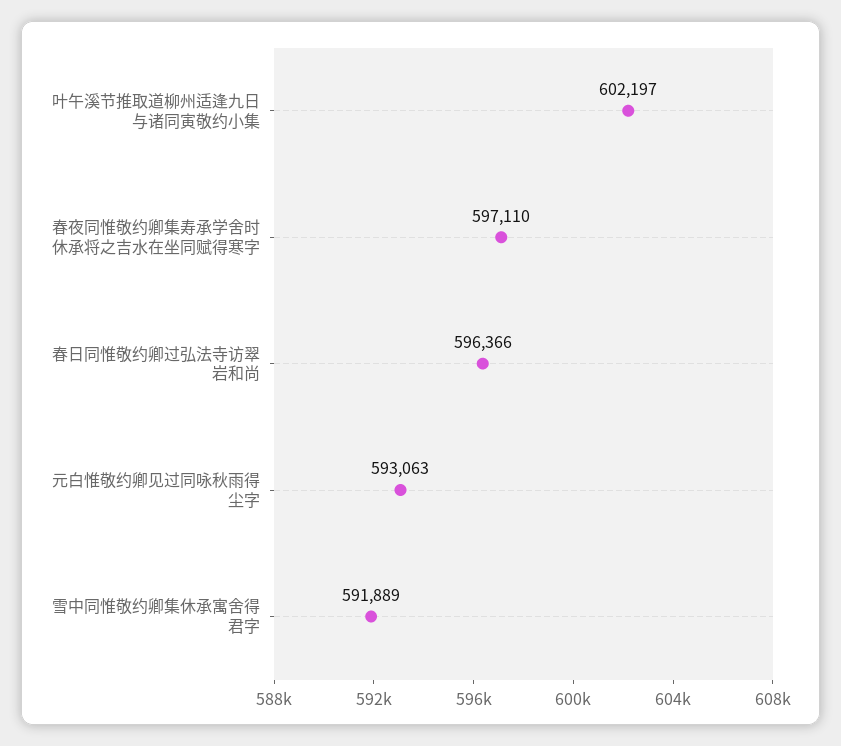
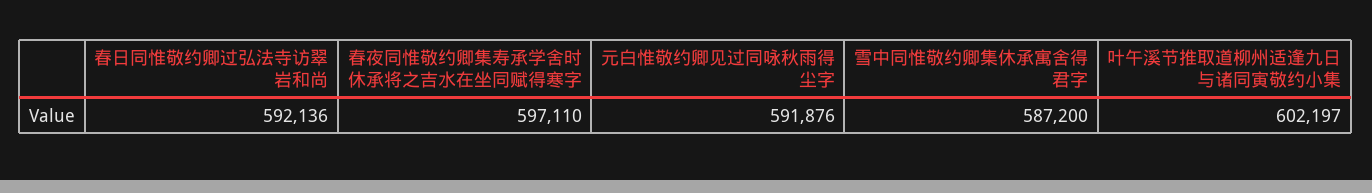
  {
    "叶午溪节推取道柳州适逢九日与诸同寅敬约小集": 602197,
    "春夜同惟敬约卿集寿承学舍时休承将之吉水在坐同赋得寒字": 597110,
-   "春日同惟敬约卿过弘法寺访翠岩和尚": 596366,
+   "春日同惟敬约卿过弘法寺访翠岩和尚": 592136,
-   "元白惟敬约卿见过同咏秋雨得尘字": 593063,
+   "元白惟敬约卿见过同咏秋雨得尘字": 591876,
-   "雪中同惟敬约卿集休承寓舍得君字": 591889
+   "雪中同惟敬约卿集休承寓舍得君字": 587200
  }

